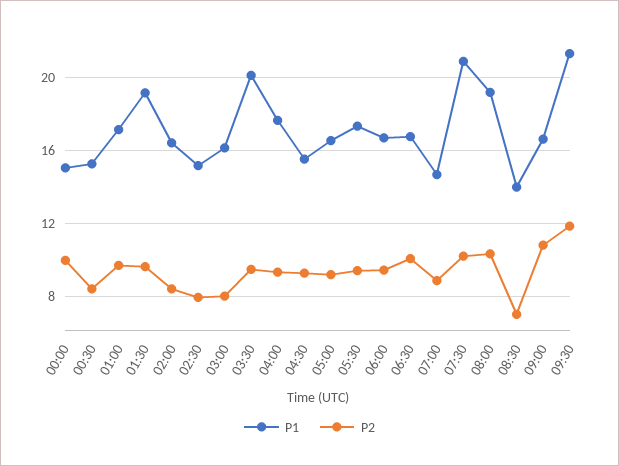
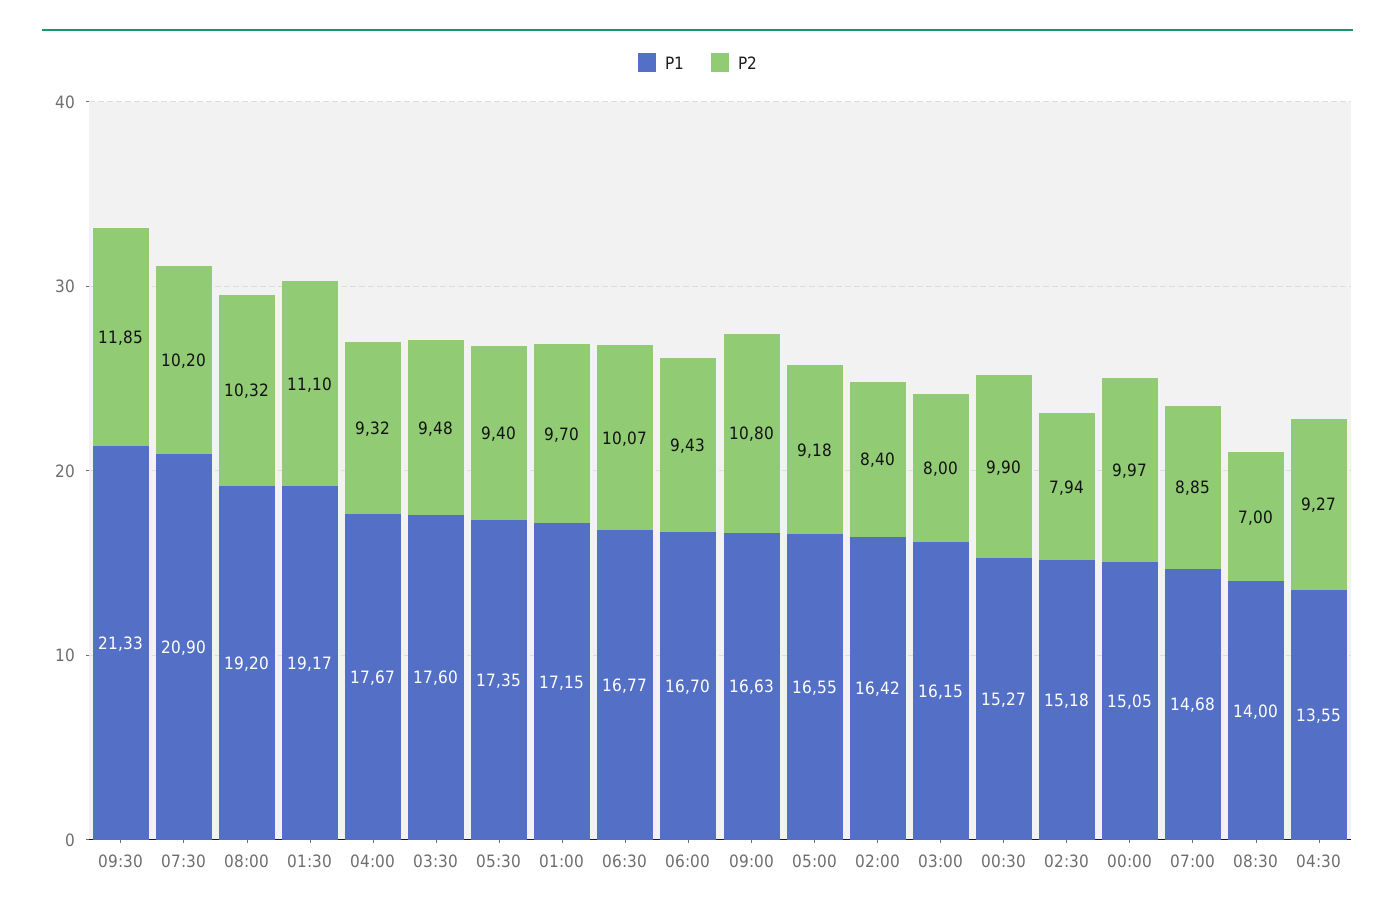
  {
    "P1": {
      "00:00": 15.05,
      "00:30": 15.27,
      "01:00": 17.15,
      "01:30": 19.17,
      "02:00": 16.42,
      "02:30": 15.18,
      "03:00": 16.15,
-     "03:30": 20,
+     "03:30": 17.6,
      "04:00": 17.67,
-     "04:30": 15.5,
+     "04:30": 13.55,
      "05:00": 16.55,
      "05:30": 17.35,
      "06:00": 16.7,
      "06:30": 16.77,
      "07:00": 14.68,
      "07:30": 20.9,
      "08:00": 19.2,
      "08:30": 14,
      "09:00": 16.63,
      "09:30": 21.33
    },
    "P2": {
      "00:00": 9.97,
-     "00:30": 8.5,
+     "00:30": 9.9,
      "01:00": 9.7,
-     "01:30": 9.5,
+     "01:30": 11.1,
      "02:00": 8.4,
      "02:30": 7.94,
      "03:00": 8,
      "03:30": 9.48,
      "04:00": 9.32,
      "04:30": 9.27,
      "05:00": 9.18,
      "05:30": 9.4,
      "06:00": 9.43,
      "06:30": 10.07,
      "07:00": 8.85,
      "07:30": 10.2,
      "08:00": 10.32,
      "08:30": 7,
      "09:00": 10.8,
      "09:30": 11.85
    }
  }

